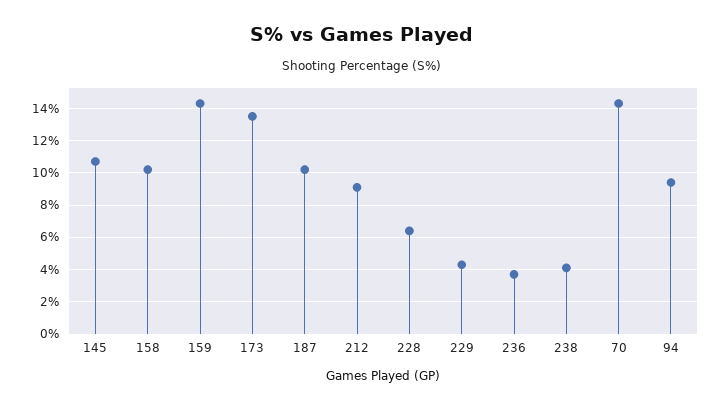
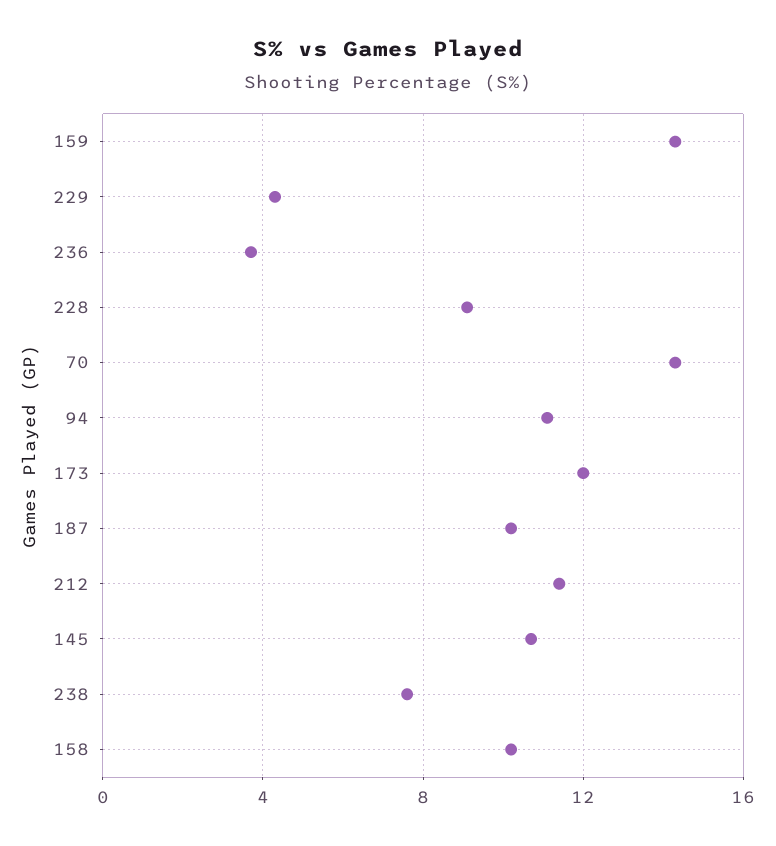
  {
    "145": 10.5,
    "158": 10,
    "159": 14.5,
-   "173": 13.5,
+   "173": 12,
    "187": 10,
-   "212": 9,
+   "212": 11.5,
-   "228": 6.5,
+   "228": 9,
    "229": 4.5,
    "236": 3.5,
-   "238": 4,
+   "238": 7.5,
    "70": 14.5,
-   "94": 9.5
+   "94": 11
  }

